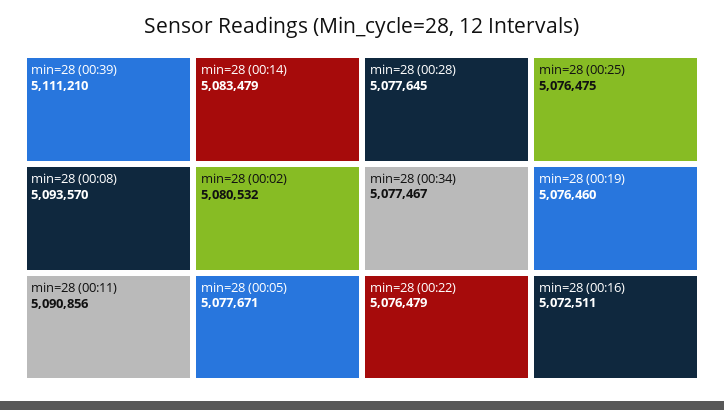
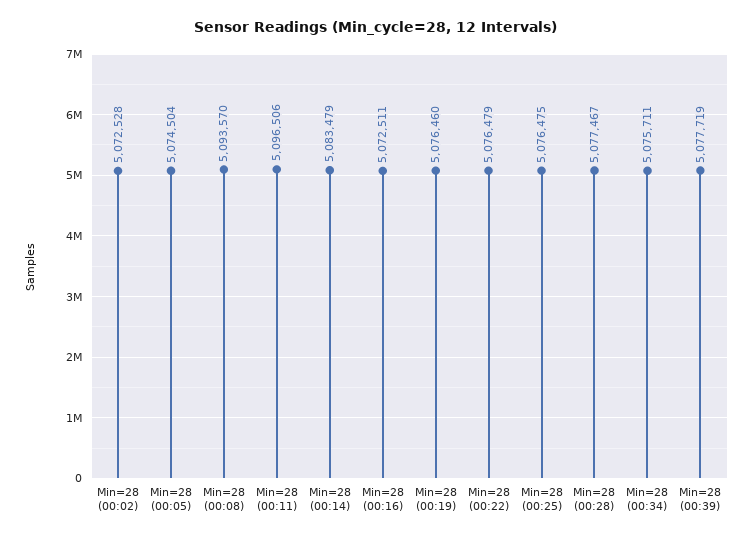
  {
-   "min=28 (00:39)": 5111210,
+   "min=28 (00:39)": 5077719,
    "min=28 (00:08)": 5093570,
-   "min=28 (00:11)": 5090856,
+   "min=28 (00:11)": 5096506,
    "min=28 (00:14)": 5083479,
-   "min=28 (00:02)": 5080532,
+   "min=28 (00:02)": 5072528,
-   "min=28 (00:05)": 5077671,
+   "min=28 (00:05)": 5074504,
-   "min=28 (00:28)": 5077645,
+   "min=28 (00:28)": 5077467,
-   "min=28 (00:34)": 5077467,
+   "min=28 (00:34)": 5075711,
    "min=28 (00:22)": 5076479,
    "min=28 (00:25)": 5076475,
    "min=28 (00:19)": 5076460,
    "min=28 (00:16)": 5072511
  }

